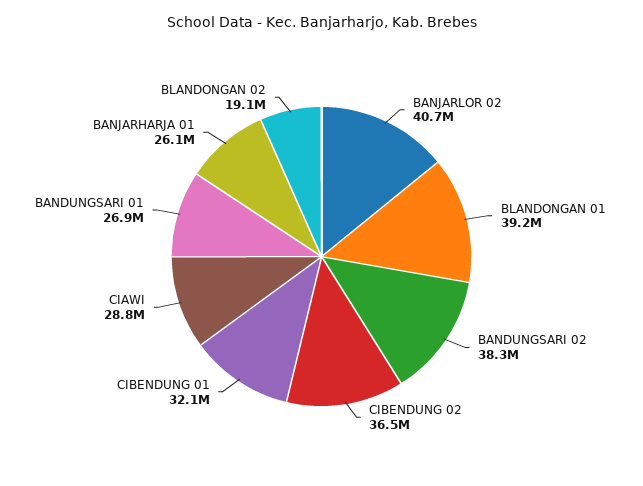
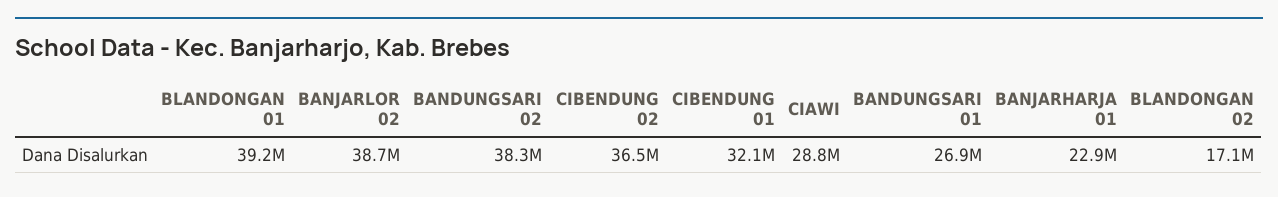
  {
-   "BANJARLOR 02": 40700000,
+   "BANJARLOR 02": 38700000,
    "BLANDONGAN 01": 39200000,
    "BANDUNGSARI 02": 38300000,
    "CIBENDUNG 02": 36500000,
    "CIBENDUNG 01": 32100000,
    "CIAWI": 28800000,
    "BANDUNGSARI 01": 26900000,
-   "BANJARHARJA 01": 26100000,
+   "BANJARHARJA 01": 22900000,
-   "BLANDONGAN 02": 19100000
+   "BLANDONGAN 02": 17100000
  }

